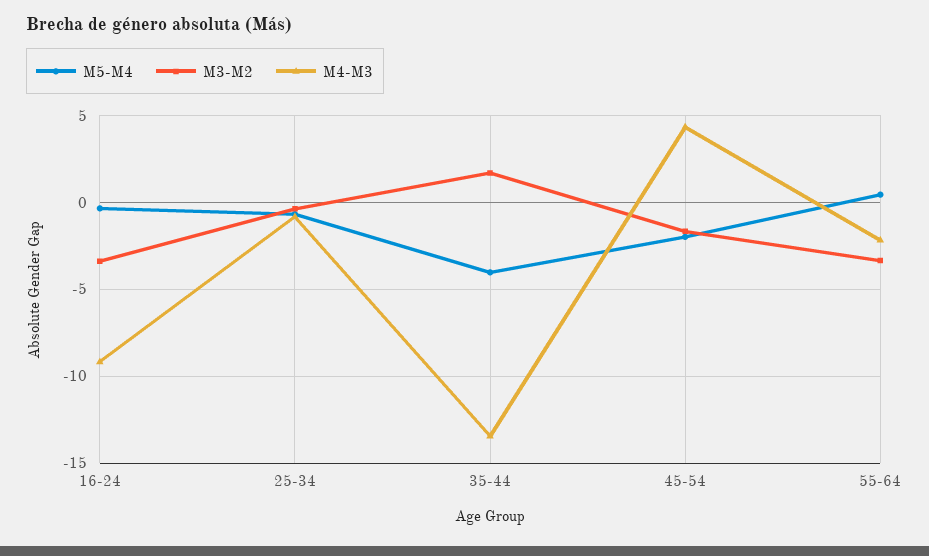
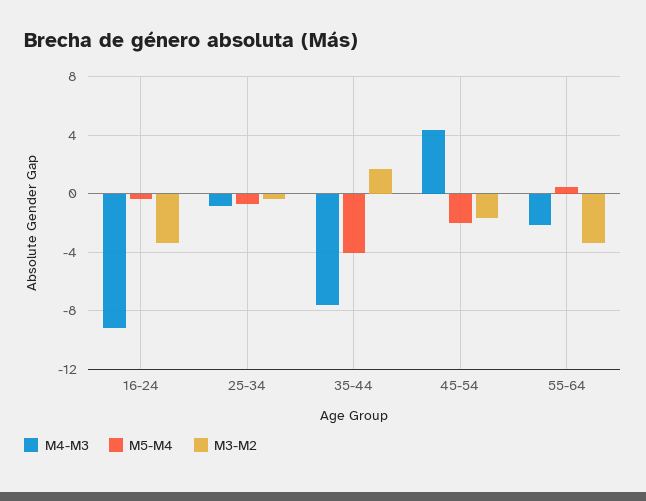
  {
    "M5-M4": {
      "16-24": -0.5,
      "25-34": -0.5,
      "35-44": -4,
      "45-54": -2,
      "55-64": 0.5
    },
    "M3-M2": {
      "16-24": -3.5,
      "25-34": -0.5,
      "35-44": 1.5,
      "45-54": -1.5,
      "55-64": -3.5
    },
    "M4-M3": {
      "16-24": -9,
      "25-34": -1,
-     "35-44": -13.5,
+     "35-44": -7.5,
      "45-54": 4.5,
      "55-64": -2
    }
  }

